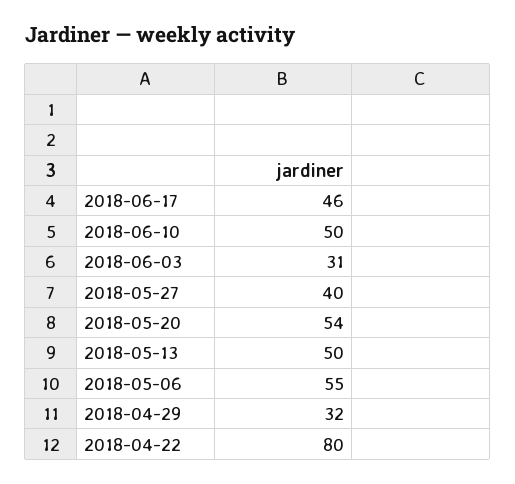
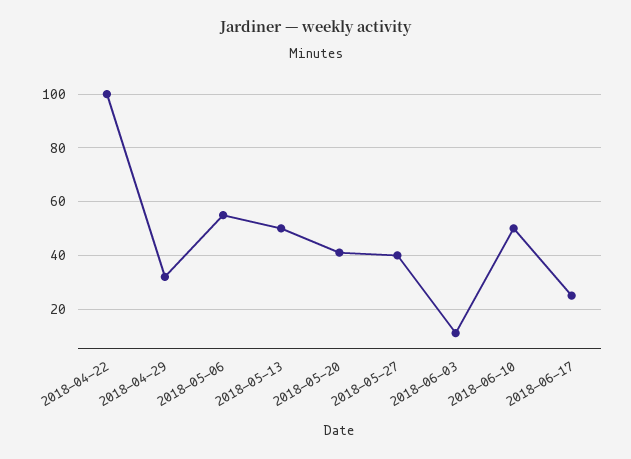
  {
-   "2018-06-17": 46,
+   "2018-06-17": 25,
    "2018-06-10": 50,
-   "2018-06-03": 31,
+   "2018-06-03": 10,
    "2018-05-27": 40,
-   "2018-05-20": 54,
+   "2018-05-20": 40,
    "2018-05-13": 50,
    "2018-05-06": 55,
    "2018-04-29": 32,
-   "2018-04-22": 80
+   "2018-04-22": 100
  }

